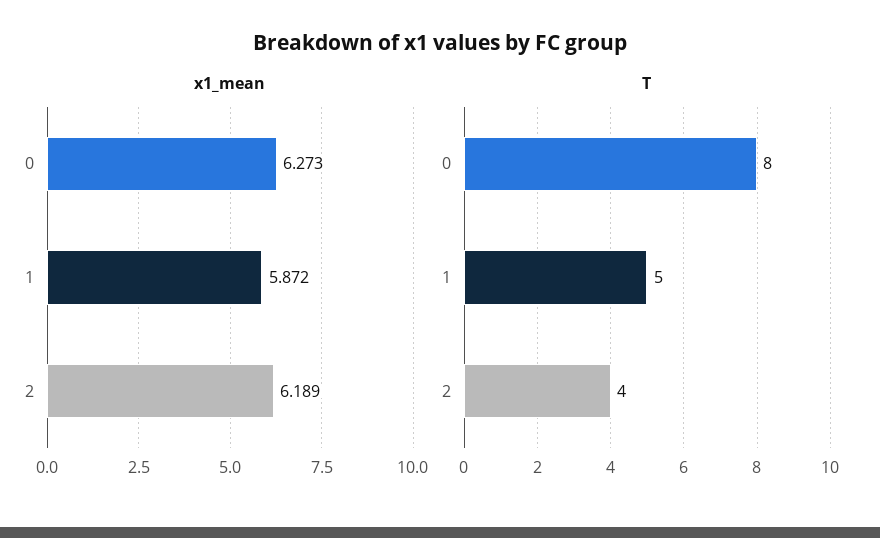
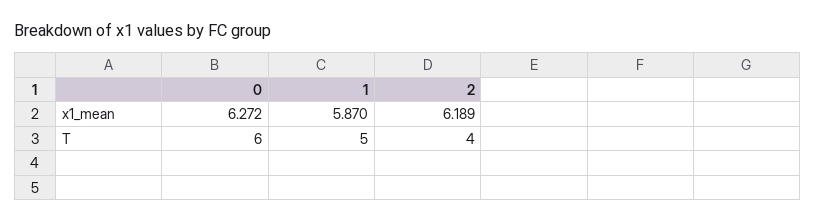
  {
    "x1_mean": {
-     "0": 6.273,
+     "0": 6.272,
-     "1": 5.872,
+     "1": 5.87,
      "2": 6.189
    },
    "T": {
-     "0": 8,
+     "0": 6,
      "1": 5,
      "2": 4
    }
  }

